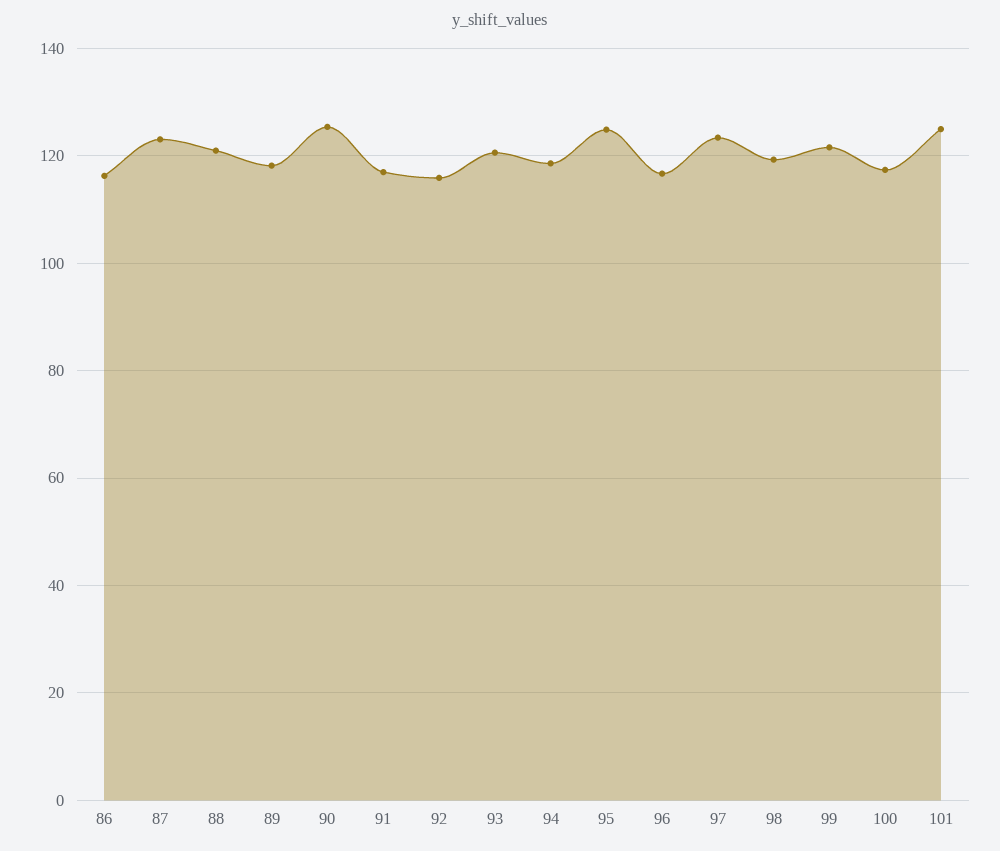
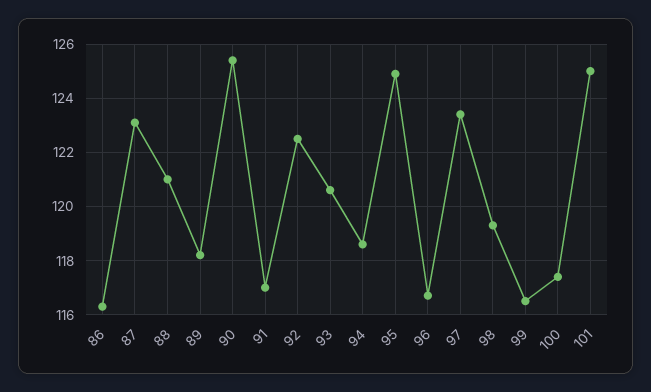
  {
    "86": 116.5,
    "87": 123,
    "88": 121,
    "89": 118,
    "90": 125.5,
    "91": 117,
-   "92": 116,
+   "92": 122.5,
    "93": 120.5,
    "94": 118.5,
    "95": 125,
    "96": 116.5,
    "97": 123.5,
    "98": 119.5,
-   "99": 122,
+   "99": 116.5,
    "100": 117.5,
    "101": 125
  }

